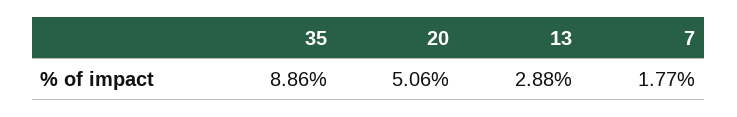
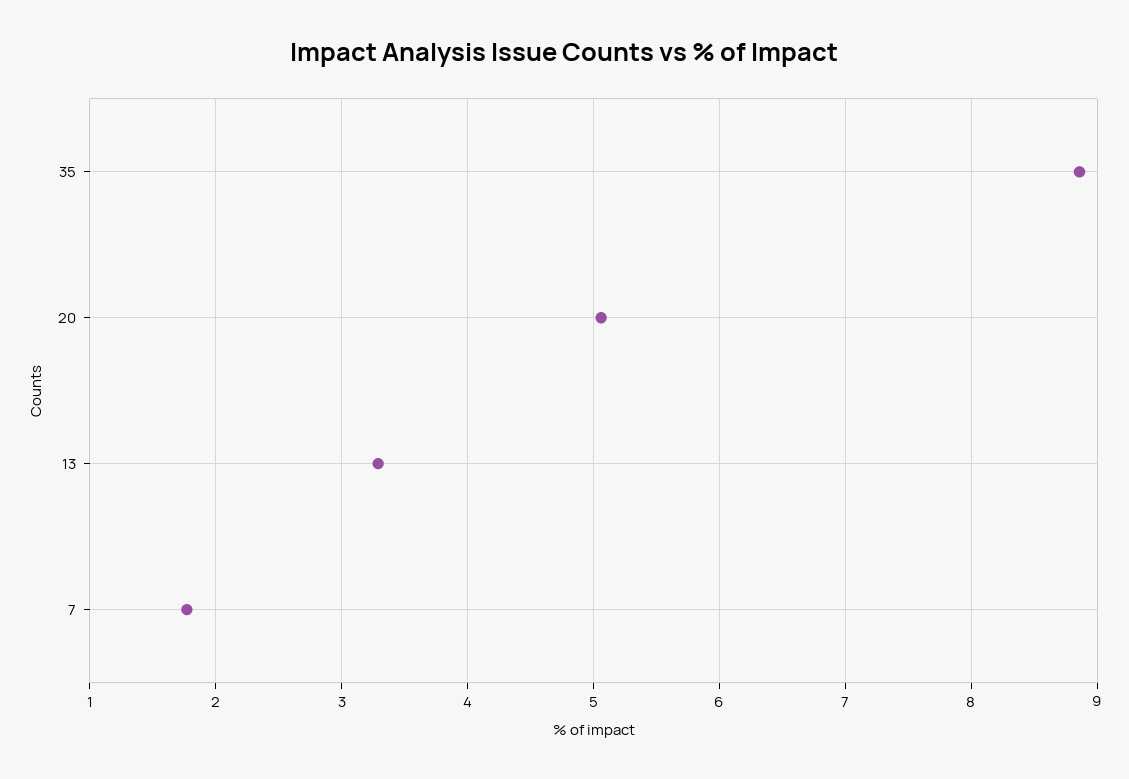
  {
    "35": 8.86,
    "20": 5.06,
-   "13": 2.88,
+   "13": 3.3,
    "7": 1.77
  }

